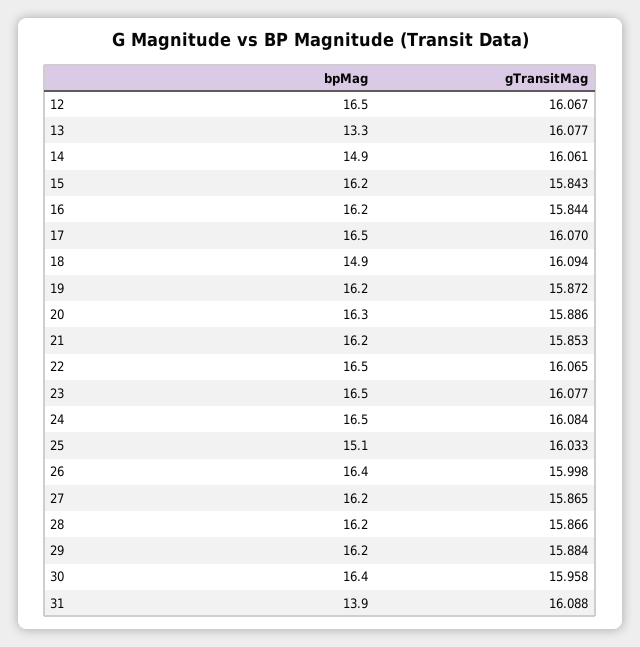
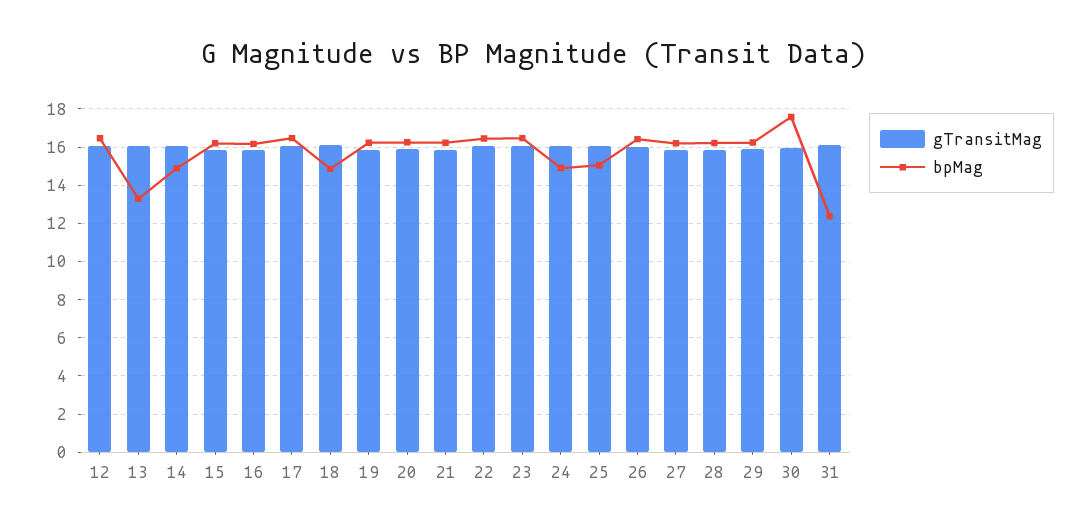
  {
    "bpMag": {
      "12": 16.5,
      "13": 13.3,
      "14": 14.9,
      "15": 16.2,
      "16": 16.2,
      "17": 16.5,
      "18": 14.9,
      "19": 16.2,
      "20": 16.3,
      "21": 16.2,
      "22": 16.5,
      "23": 16.5,
-     "24": 16.5,
+     "24": 15,
      "25": 15.1,
      "26": 16.4,
      "27": 16.2,
      "28": 16.2,
      "29": 16.2,
-     "30": 16.4,
+     "30": 17.5,
-     "31": 13.9
+     "31": 12.5
    },
    "gTransitMag": {
      "12": 16.067,
      "13": 16.077,
      "14": 16.061,
      "15": 15.843,
      "16": 15.844,
      "17": 16.07,
      "18": 16.094,
      "19": 15.872,
      "20": 15.886,
      "21": 15.853,
      "22": 16.065,
      "23": 16.077,
      "24": 16.084,
      "25": 16.033,
      "26": 15.998,
      "27": 15.865,
      "28": 15.866,
      "29": 15.884,
      "30": 15.958,
      "31": 16.088
    }
  }

